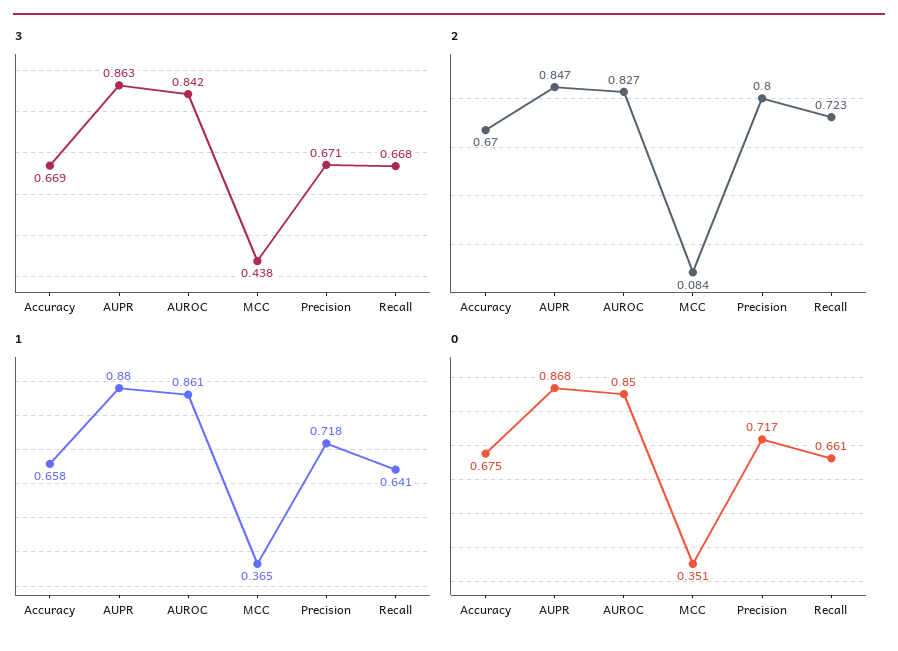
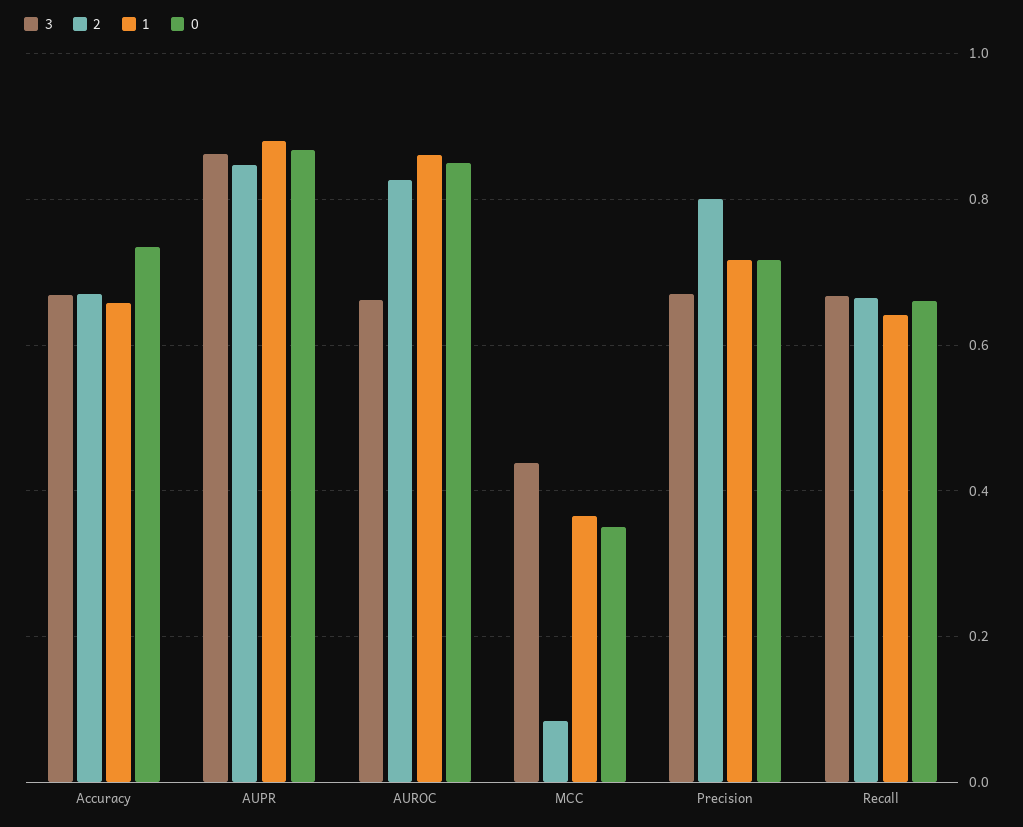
  {
    "3": {
      "Accuracy": 0.669,
      "AUPR": 0.863,
-     "AUROC": 0.842,
+     "AUROC": 0.66,
      "MCC": 0.438,
      "Precision": 0.671,
      "Recall": 0.668
    },
    "2": {
      "Accuracy": 0.67,
      "AUPR": 0.847,
      "AUROC": 0.827,
      "MCC": 0.084,
      "Precision": 0.8,
-     "Recall": 0.723
+     "Recall": 0.66
    },
    "1": {
      "Accuracy": 0.658,
      "AUPR": 0.88,
      "AUROC": 0.861,
      "MCC": 0.365,
      "Precision": 0.718,
      "Recall": 0.641
    },
    "0": {
-     "Accuracy": 0.675,
+     "Accuracy": 0.74,
      "AUPR": 0.868,
      "AUROC": 0.85,
      "MCC": 0.351,
      "Precision": 0.717,
      "Recall": 0.661
    }
  }

